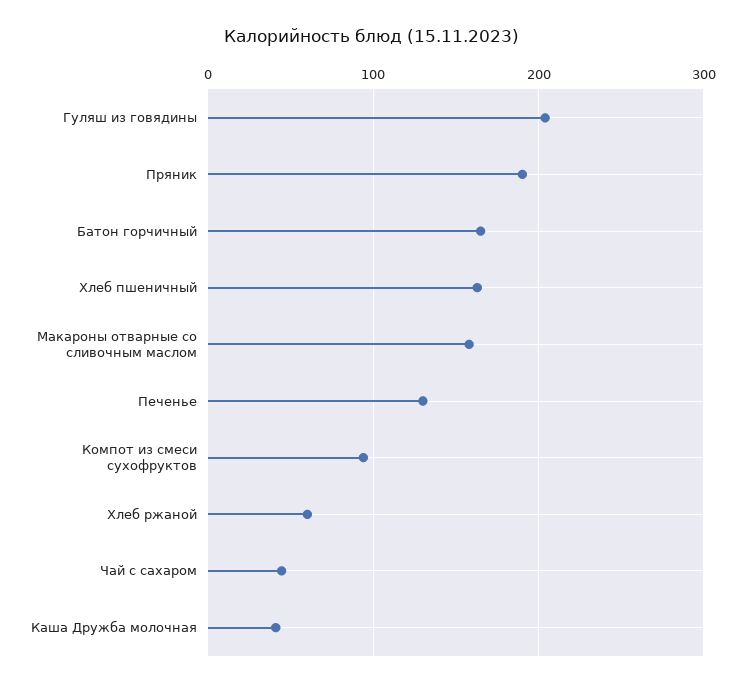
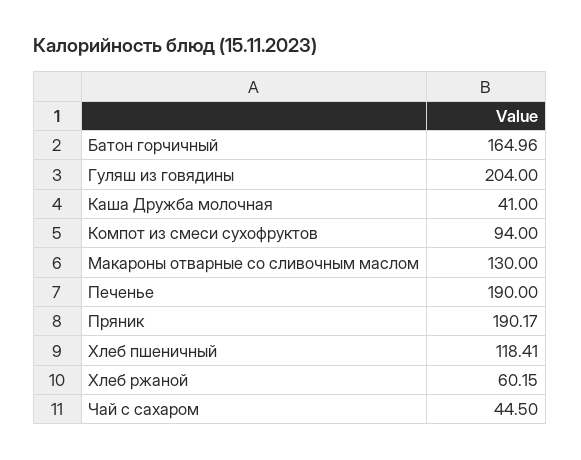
  {
    "Гуляш из говядины": 204,
    "Пряник": 190.17,
    "Батон горчичный": 164.96,
-   "Хлеб пшеничный": 160,
+   "Хлеб пшеничный": 118.41,
-   "Макароны отварные со сливочным маслом": 160,
+   "Макароны отварные со сливочным маслом": 130,
-   "Печенье": 130,
+   "Печенье": 190,
    "Компот из смеси сухофруктов": 94,
    "Хлеб ржаной": 60.15,
    "Чай с сахаром": 44.5,
    "Каша Дружба молочная": 41
  }

